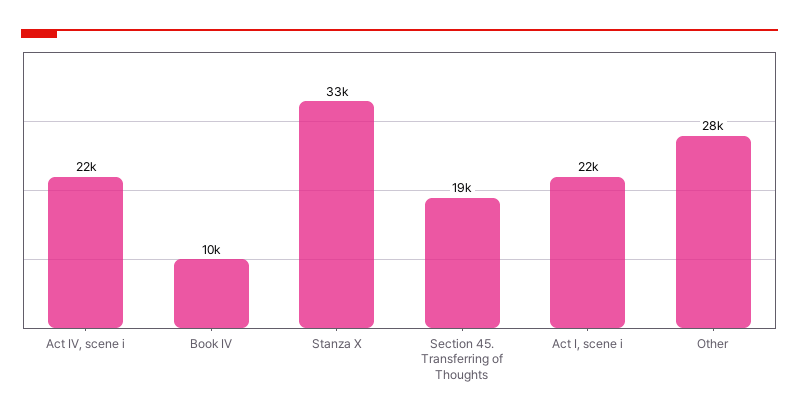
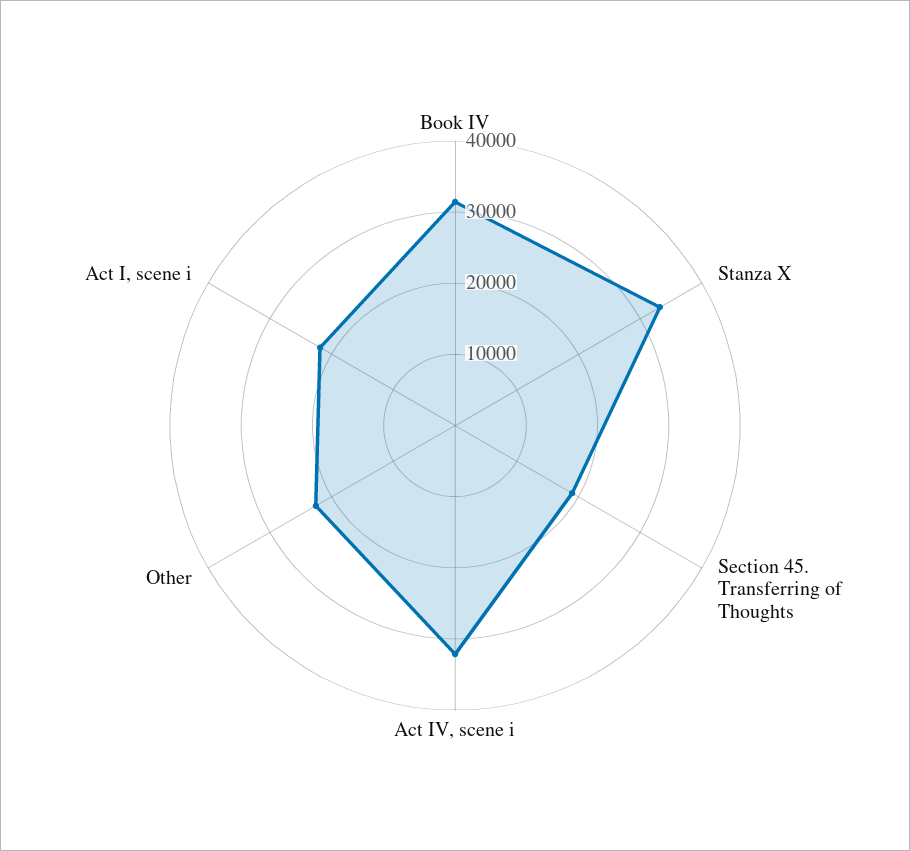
  {
-   "Act IV, scene i": 22000,
+   "Act IV, scene i": 32000,
-   "Book IV": 10000,
+   "Book IV": 32000,
    "Stanza X": 33000,
    "Section 45. Transferring of Thoughts": 19000,
    "Act I, scene i": 22000,
-   "Other": 28000
+   "Other": 22000
  }

